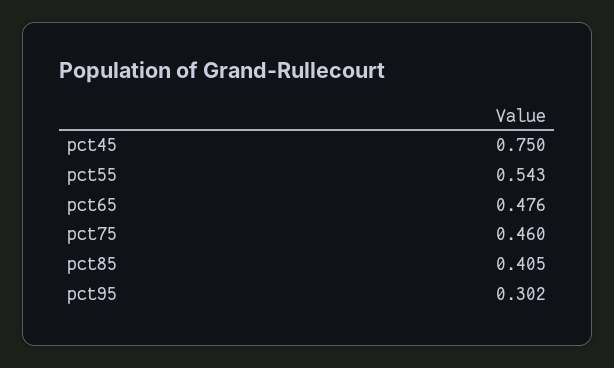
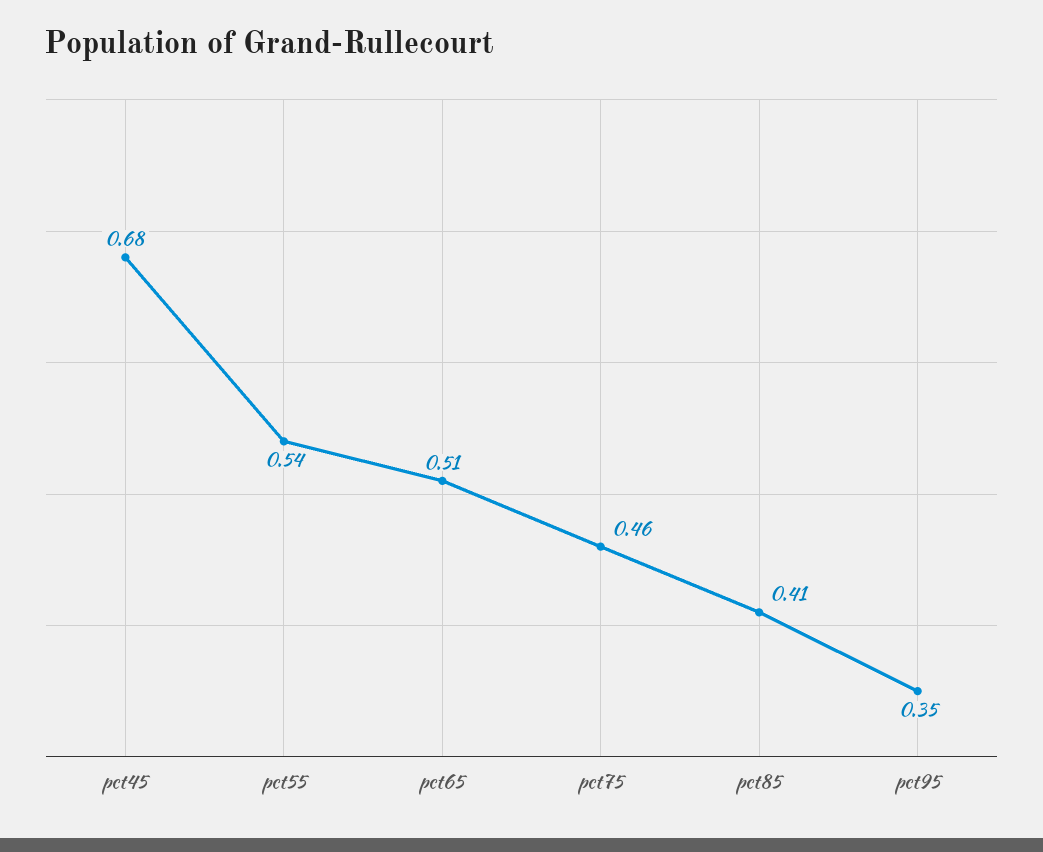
  {
-   "pct45": 0.75,
+   "pct45": 0.68,
    "pct55": 0.543,
-   "pct65": 0.476,
+   "pct65": 0.51,
    "pct75": 0.46,
    "pct85": 0.405,
-   "pct95": 0.302
+   "pct95": 0.35
  }

